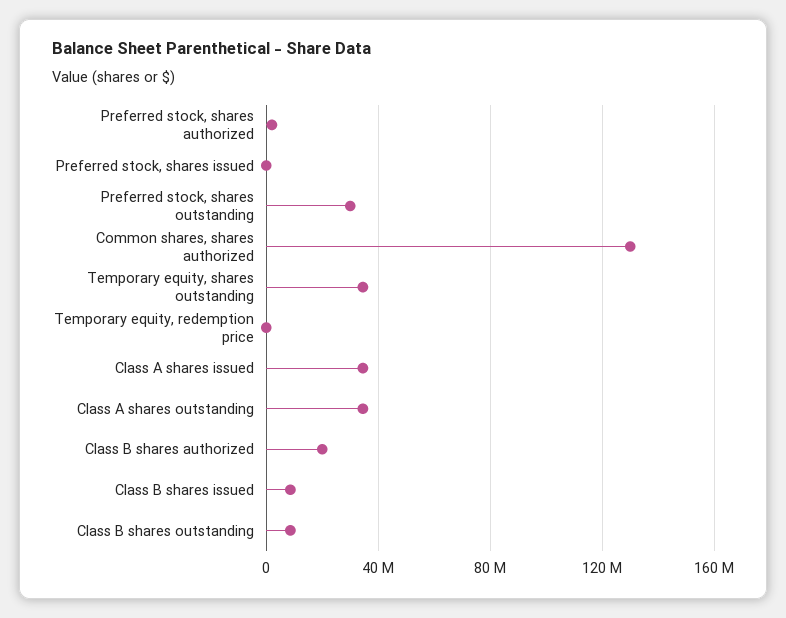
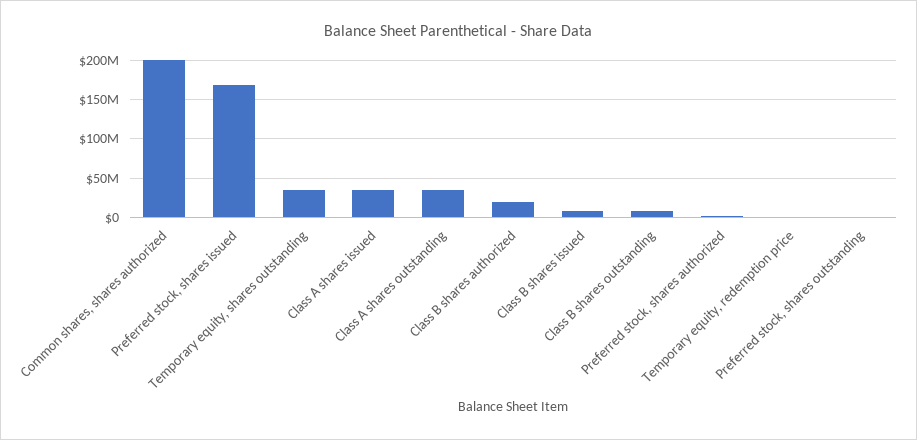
  {
    "Preferred stock, shares authorized": 0,
-   "Preferred stock, shares issued": 0,
+   "Preferred stock, shares issued": 170000000,
-   "Preferred stock, shares outstanding": 30000000,
+   "Preferred stock, shares outstanding": 0,
-   "Common shares, shares authorized": 130000000,
+   "Common shares, shares authorized": 200000000,
    "Temporary equity, shares outstanding": 35000000,
    "Temporary equity, redemption price": 0,
    "Class A shares issued": 35000000,
    "Class A shares outstanding": 35000000,
    "Class B shares authorized": 20000000,
    "Class B shares issued": 10000000,
    "Class B shares outstanding": 10000000
  }

